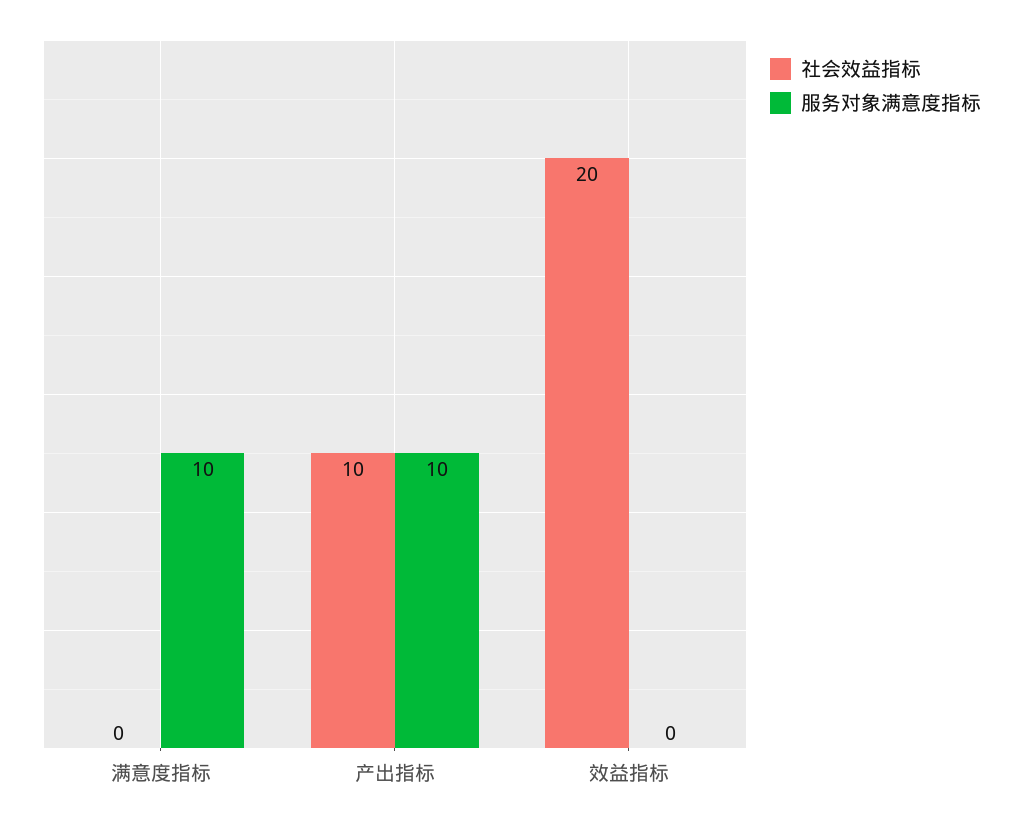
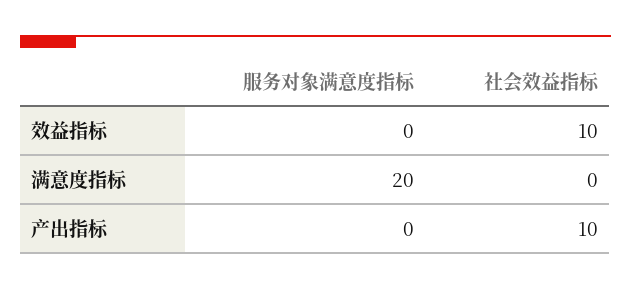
  {
    "社会效益指标": {
      "满意度指标": 0,
      "产出指标": 10,
-     "效益指标": 20
+     "效益指标": 10
    },
    "服务对象满意度指标": {
-     "满意度指标": 10,
+     "满意度指标": 20,
-     "产出指标": 10,
+     "产出指标": 0,
      "效益指标": 0
    }
  }

